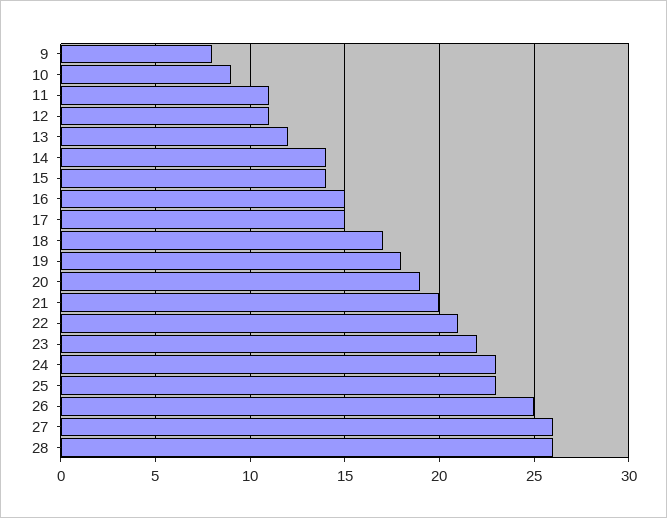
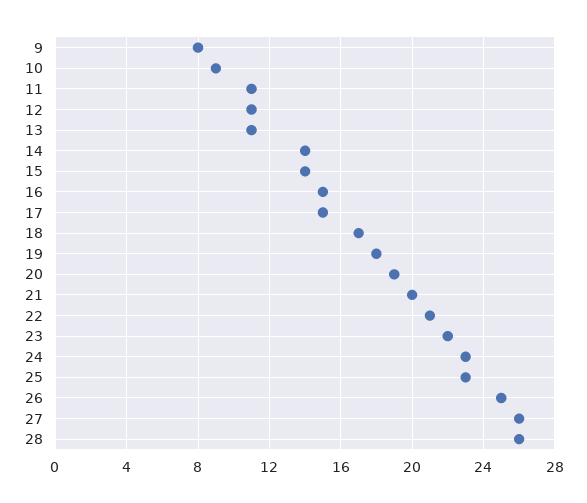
  {
    "9": 8,
    "10": 9,
    "11": 11,
    "12": 11,
-   "13": 12,
+   "13": 11,
    "14": 14,
    "15": 14,
    "16": 15,
    "17": 15,
    "18": 17,
    "19": 18,
    "20": 19,
    "21": 20,
    "22": 21,
    "23": 22,
    "24": 23,
    "25": 23,
    "26": 25,
    "27": 26,
    "28": 26
  }

